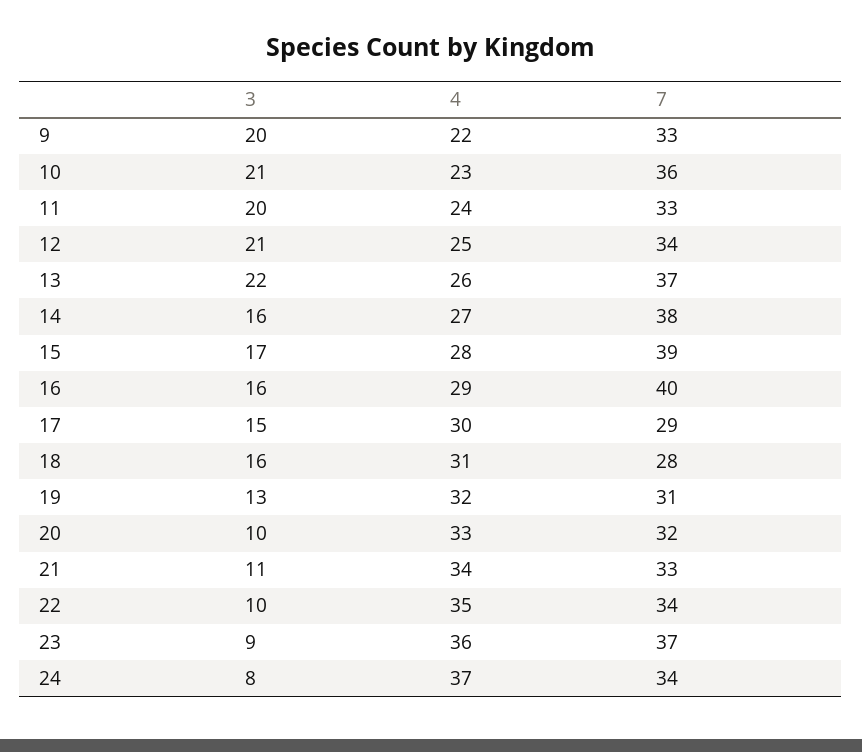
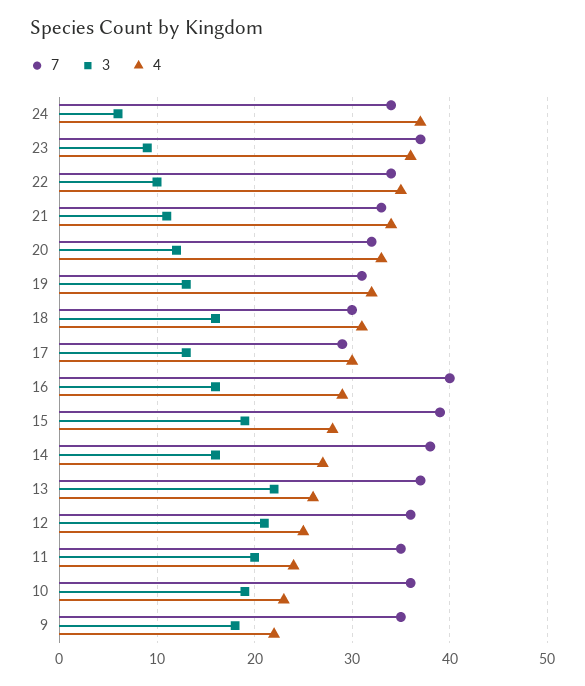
  {
    "3": {
-     "9": 20,
+     "9": 18,
-     "10": 21,
+     "10": 19,
      "11": 20,
      "12": 21,
      "13": 22,
      "14": 16,
-     "15": 17,
+     "15": 19,
      "16": 16,
-     "17": 15,
+     "17": 13,
      "18": 16,
      "19": 13,
-     "20": 10,
+     "20": 12,
      "21": 11,
      "22": 10,
      "23": 9,
-     "24": 8
+     "24": 6
    },
    "4": {
      "9": 22,
      "10": 23,
      "11": 24,
      "12": 25,
      "13": 26,
      "14": 27,
      "15": 28,
      "16": 29,
      "17": 30,
      "18": 31,
      "19": 32,
      "20": 33,
      "21": 34,
      "22": 35,
      "23": 36,
      "24": 37
    },
    "7": {
-     "9": 33,
+     "9": 35,
      "10": 36,
-     "11": 33,
+     "11": 35,
-     "12": 34,
+     "12": 36,
      "13": 37,
      "14": 38,
      "15": 39,
      "16": 40,
      "17": 29,
-     "18": 28,
+     "18": 30,
      "19": 31,
      "20": 32,
      "21": 33,
      "22": 34,
      "23": 37,
      "24": 34
    }
  }

